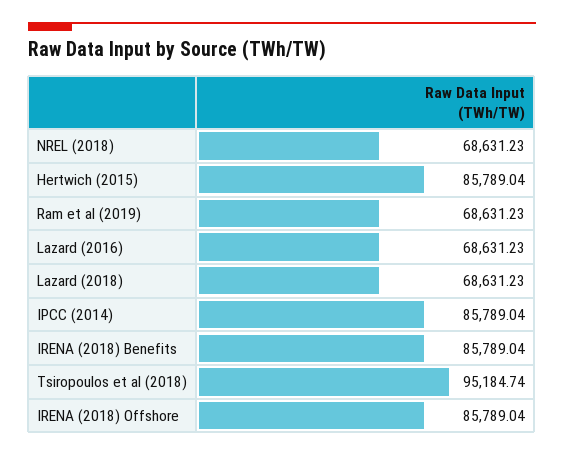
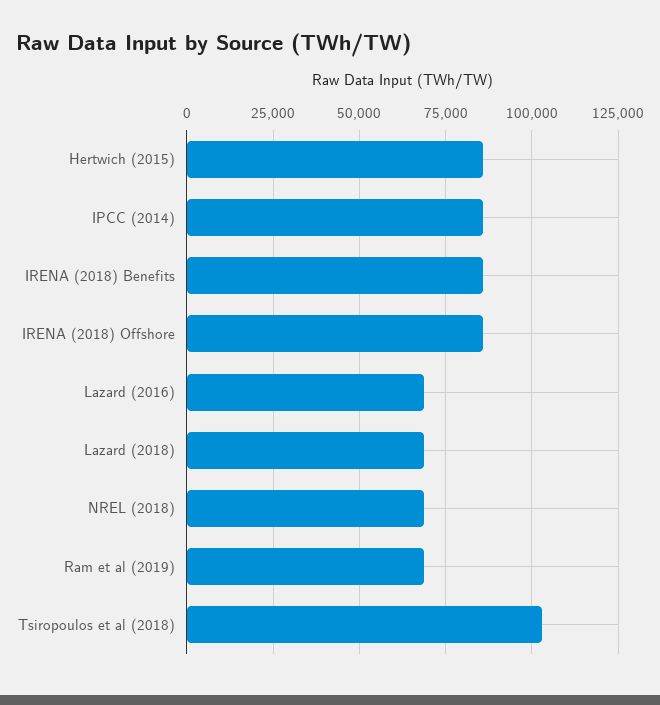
  {
    "NREL (2018)": 68631.23,
    "Hertwich (2015)": 85789.04,
    "Ram et al (2019)": 68631.23,
    "Lazard (2016)": 68631.23,
    "Lazard (2018)": 68631.23,
    "IPCC (2014)": 85789.04,
    "IRENA (2018) Benefits": 85789.04,
-   "Tsiropoulos et al (2018)": 95184.74,
+   "Tsiropoulos et al (2018)": 102500,
    "IRENA (2018) Offshore": 85789.04
  }

